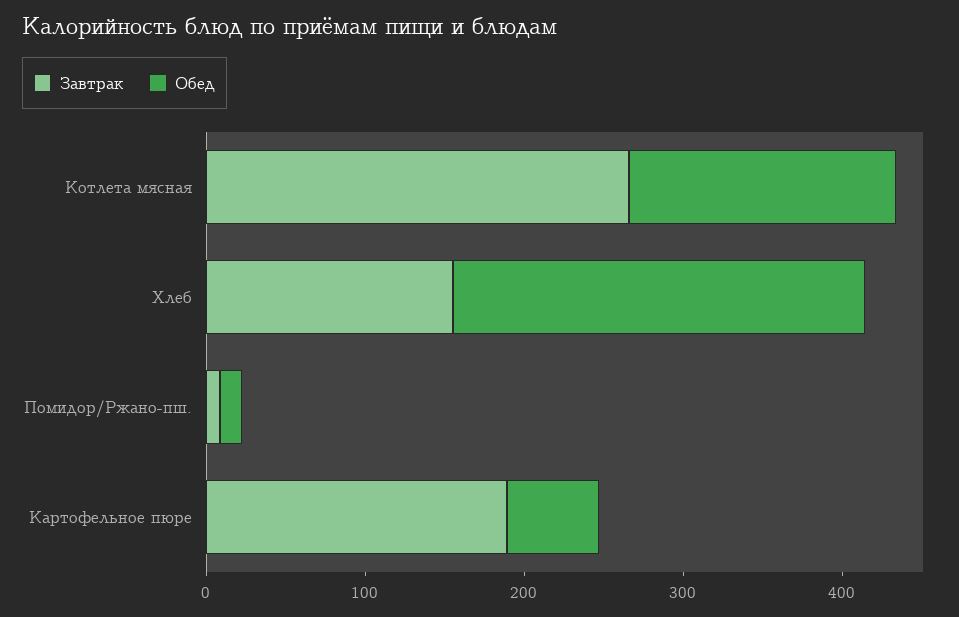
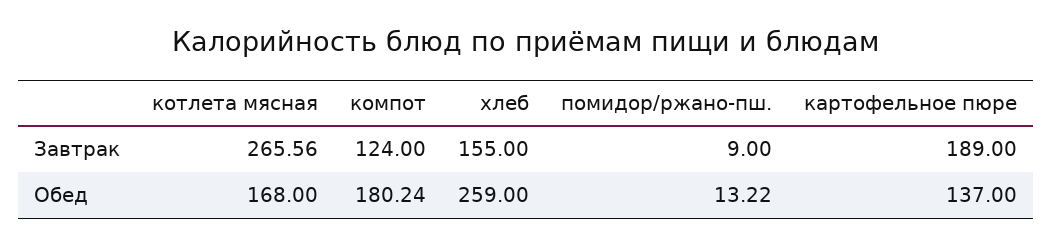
  {
    "Завтрак": {
      "Котлета мясная": 265.56,
      "Хлеб": 155,
      "Помидор/Ржано-пш.": 9,
-     "Картофельное пюре": 189
+     "Картофельное пюре": 189,
+     "компот": 124
    },
    "Обед": {
      "Котлета мясная": 168,
      "Хлеб": 259,
      "Помидор/Ржано-пш.": 13.22,
-     "Картофельное пюре": 60
+     "Картофельное пюре": 137,
+     "компот": 180.24
    }
  }

